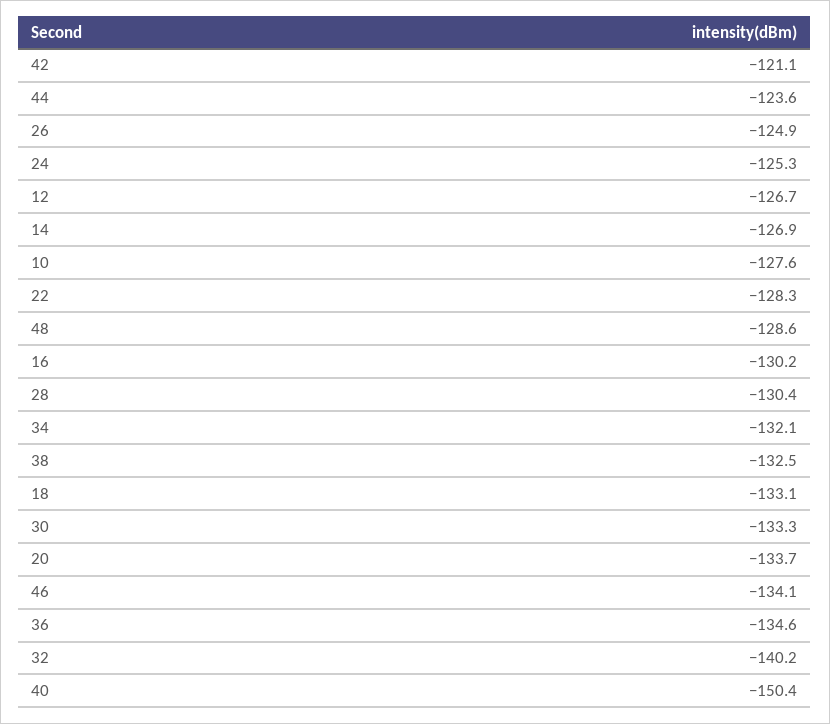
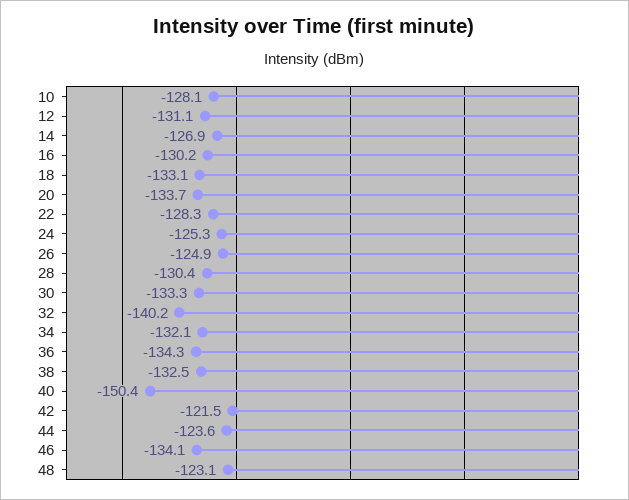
  {
-   "42": -121.1,
+   "42": -121.5,
    "44": -123.6,
    "26": -124.9,
    "24": -125.3,
-   "12": -126.7,
+   "12": -131.1,
    "14": -126.9,
-   "10": -127.6,
+   "10": -128.1,
    "22": -128.3,
-   "48": -128.6,
+   "48": -123.1,
    "16": -130.2,
    "28": -130.4,
    "34": -132.1,
    "38": -132.5,
    "18": -133.1,
    "30": -133.3,
    "20": -133.7,
    "46": -134.1,
-   "36": -134.6,
+   "36": -134.3,
    "32": -140.2,
    "40": -150.4
  }

